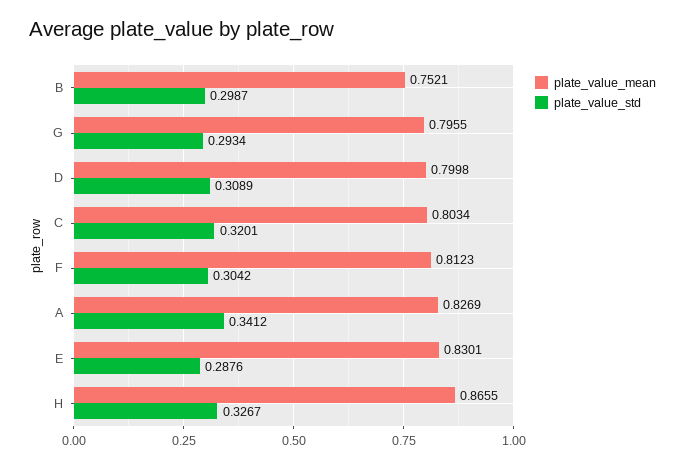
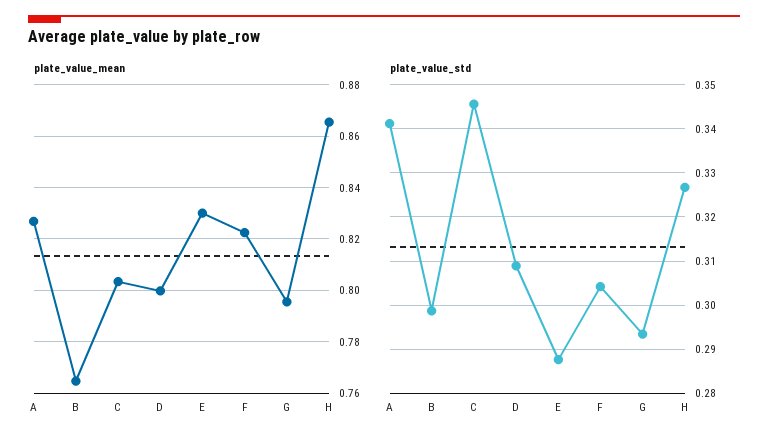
  {
    "plate_value_mean": {
-     "B": 0.7521,
+     "B": 0.765,
      "G": 0.7955,
      "D": 0.7998,
      "C": 0.8034,
-     "F": 0.8123,
+     "F": 0.8225,
      "A": 0.8269,
      "E": 0.8301,
      "H": 0.8655
    },
    "plate_value_std": {
      "B": 0.2987,
      "G": 0.2934,
      "D": 0.3089,
-     "C": 0.3201,
+     "C": 0.346,
      "F": 0.3042,
      "A": 0.3412,
      "E": 0.2876,
      "H": 0.3267
    }
  }

